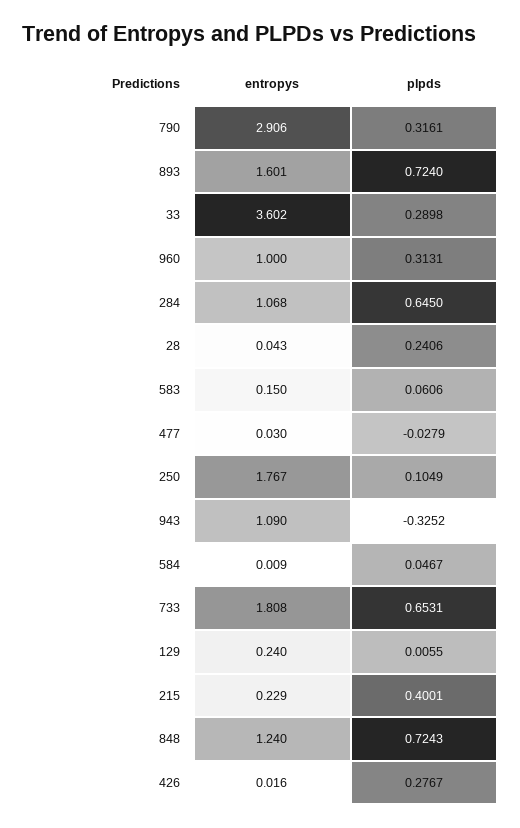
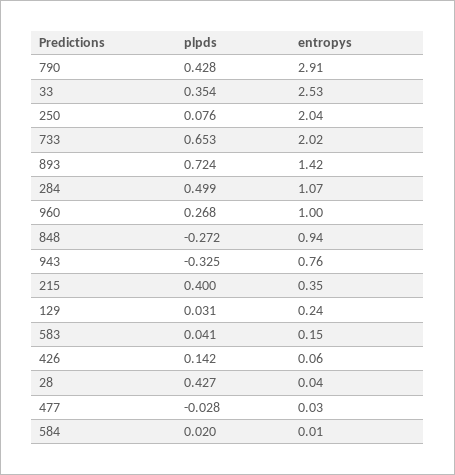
  {
    "entropys": {
      "790": 2.906,
-     "893": 1.601,
+     "893": 1.42,
-     "33": 3.602,
+     "33": 2.53,
      "960": 1,
      "284": 1.068,
      "28": 0.043,
      "583": 0.15,
      "477": 0.03,
-     "250": 1.767,
+     "250": 2.04,
-     "943": 1.09,
+     "943": 0.76,
      "584": 0.009,
-     "733": 1.808,
+     "733": 2.02,
      "129": 0.24,
-     "215": 0.229,
+     "215": 0.35,
-     "848": 1.24,
+     "848": 0.94,
-     "426": 0.016
+     "426": 0.06
    },
    "plpds": {
-     "790": 0.3161,
+     "790": 0.428,
      "893": 0.724,
-     "33": 0.2898,
+     "33": 0.354,
-     "960": 0.3131,
+     "960": 0.268,
-     "284": 0.645,
+     "284": 0.499,
-     "28": 0.2406,
+     "28": 0.427,
-     "583": 0.0606,
+     "583": 0.041,
      "477": -0.0279,
-     "250": 0.1049,
+     "250": 0.076,
      "943": -0.3252,
-     "584": 0.0467,
+     "584": 0.02,
      "733": 0.6531,
-     "129": 0.0055,
+     "129": 0.031,
      "215": 0.4001,
-     "848": 0.7243,
+     "848": -0.272,
-     "426": 0.2767
+     "426": 0.142
    }
  }

